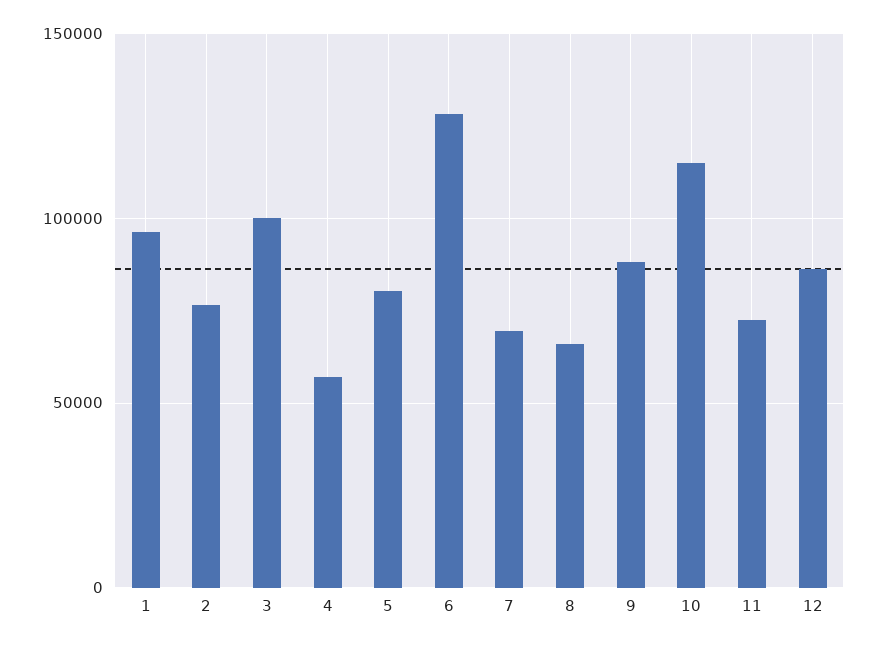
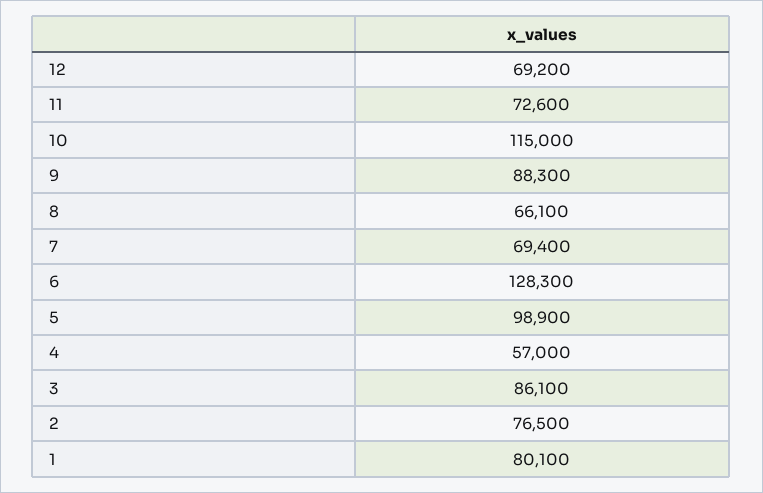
  {
-   "1": 95000,
+   "1": 80100,
    "2": 76500,
-   "3": 100000,
+   "3": 86100,
    "4": 57000,
-   "5": 80000,
+   "5": 98900,
    "6": 128300,
    "7": 69400,
    "8": 66100,
    "9": 88300,
    "10": 115000,
    "11": 72600,
-   "12": 85000
+   "12": 69200
  }

